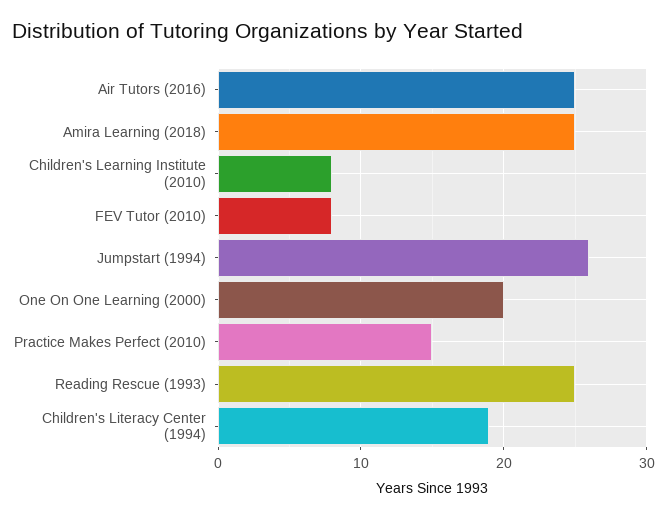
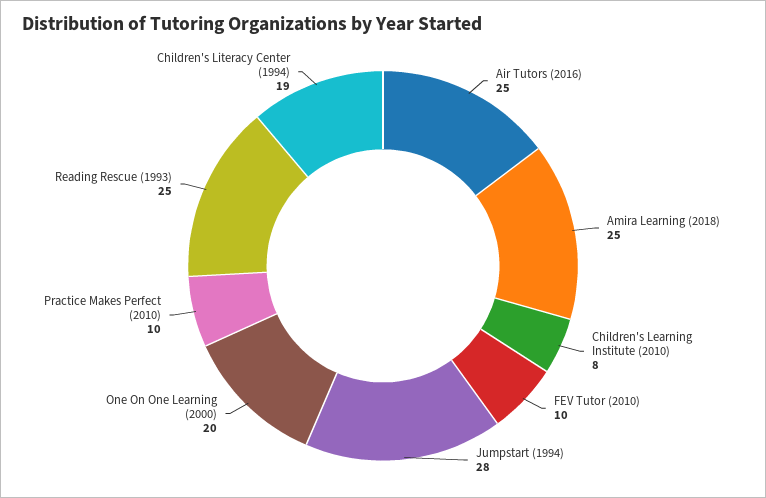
  {
    "Air Tutors (2016)": 25,
    "Amira Learning (2018)": 25,
    "Children's Learning Institute (2010)": 8,
-   "FEV Tutor (2010)": 8,
+   "FEV Tutor (2010)": 10,
-   "Jumpstart (1994)": 26,
+   "Jumpstart (1994)": 28,
    "One On One Learning (2000)": 20,
-   "Practice Makes Perfect (2010)": 15,
+   "Practice Makes Perfect (2010)": 10,
    "Reading Rescue (1993)": 25,
    "Children's Literacy Center (1994)": 19
  }

